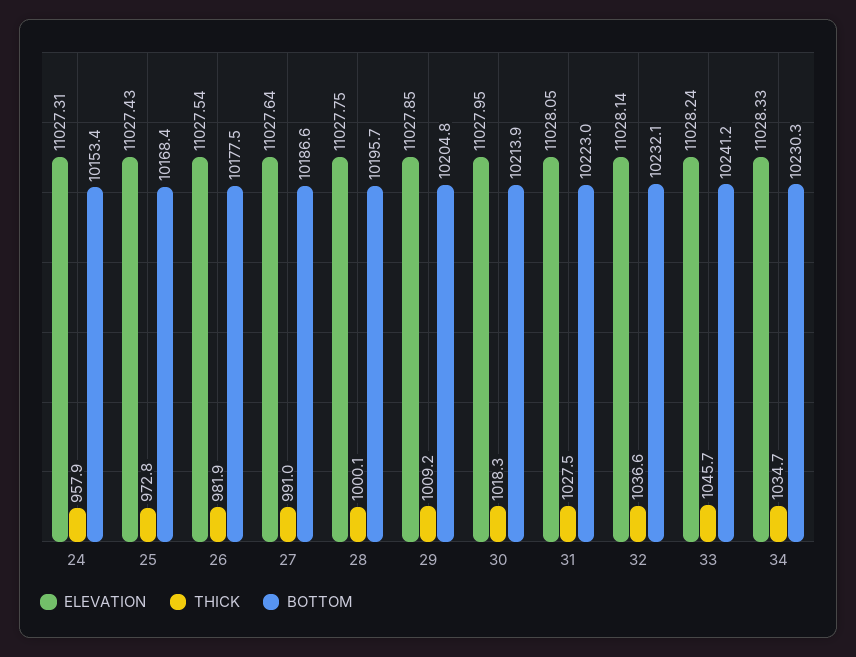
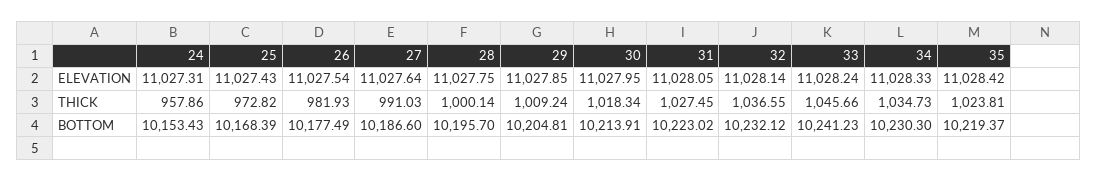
  {
    "ELEVATION": {
      "24": 11027.31,
      "25": 11027.43,
      "26": 11027.54,
      "27": 11027.64,
      "28": 11027.75,
      "29": 11027.85,
      "30": 11027.95,
      "31": 11028.05,
      "32": 11028.14,
      "33": 11028.24,
-     "34": 11028.33
+     "34": 11028.33,
+     "35": 11028.42
    },
    "THICK": {
      "24": 957.86,
      "25": 972.82,
      "26": 981.93,
      "27": 991.03,
      "28": 1000.14,
      "29": 1009.24,
      "30": 1018.34,
      "31": 1027.45,
      "32": 1036.55,
      "33": 1045.66,
-     "34": 1034.73
+     "34": 1034.73,
+     "35": 1023.81
    },
    "BOTTOM": {
      "24": 10153.43,
      "25": 10168.39,
      "26": 10177.49,
      "27": 10186.6,
      "28": 10195.7,
      "29": 10204.81,
      "30": 10213.91,
      "31": 10223.02,
      "32": 10232.12,
      "33": 10241.23,
-     "34": 10230.3
+     "34": 10230.3,
+     "35": 10219.37
    }
  }

